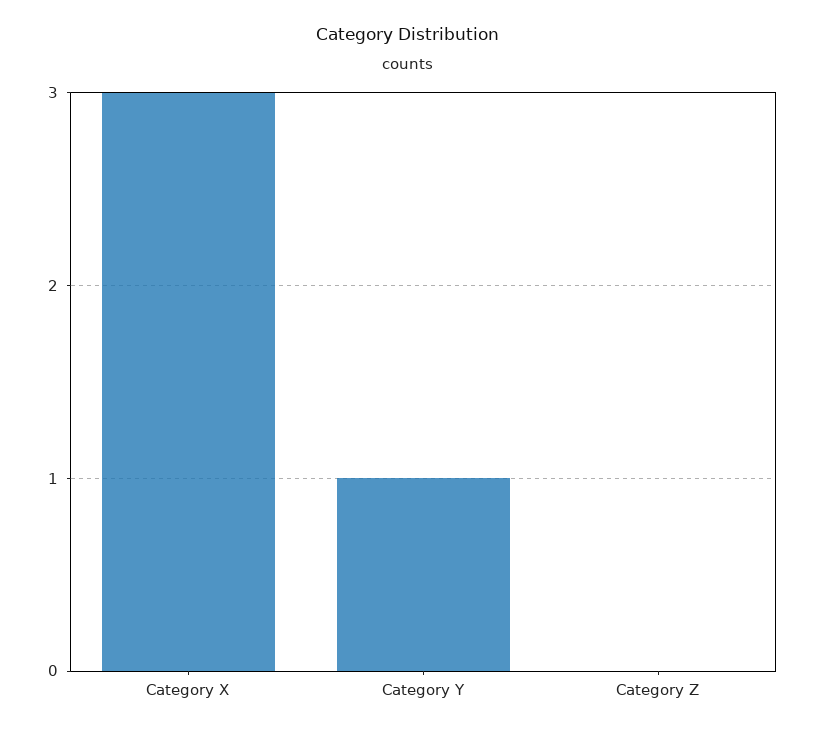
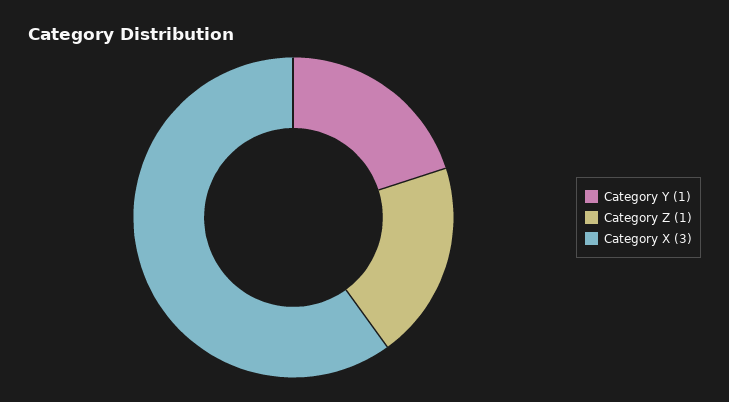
  {
    "Category X": 3,
    "Category Y": 1,
-   "Category Z": 0
+   "Category Z": 1
  }

